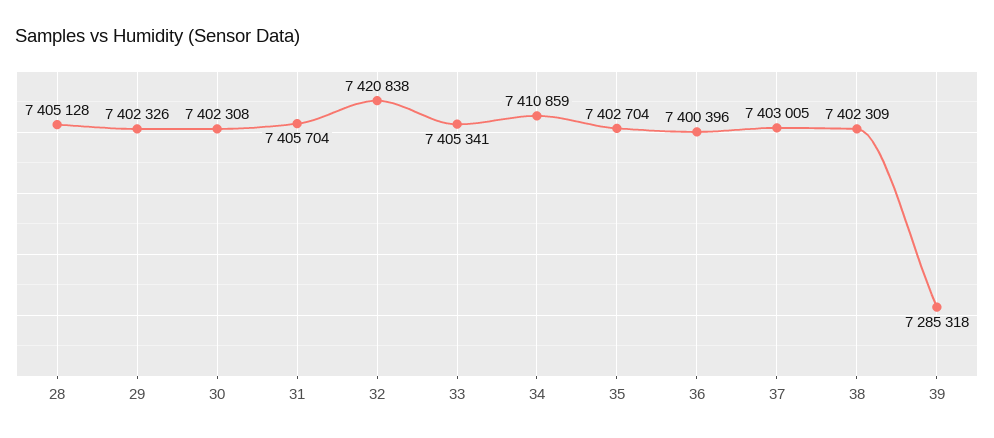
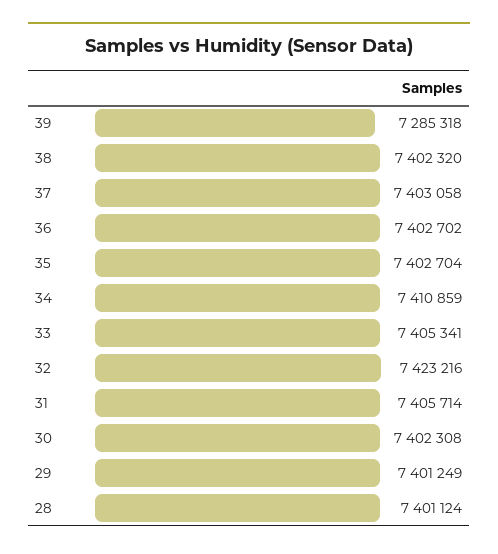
  {
-   "28": 7405128,
+   "28": 7401124,
-   "29": 7402326,
+   "29": 7401249,
    "30": 7402308,
-   "31": 7405704,
+   "31": 7405714,
-   "32": 7420838,
+   "32": 7423216,
    "33": 7405341,
    "34": 7410859,
    "35": 7402704,
-   "36": 7400396,
+   "36": 7402702,
-   "37": 7403005,
+   "37": 7403058,
-   "38": 7402309,
+   "38": 7402320,
    "39": 7285318
  }

